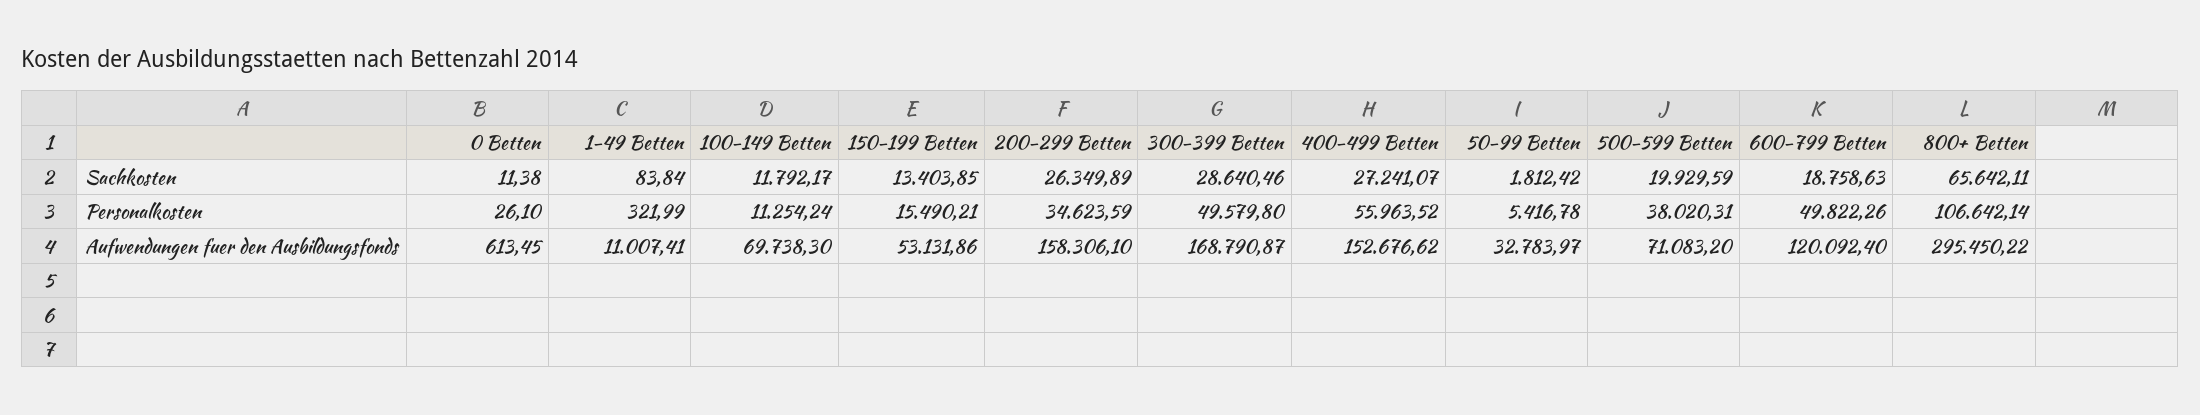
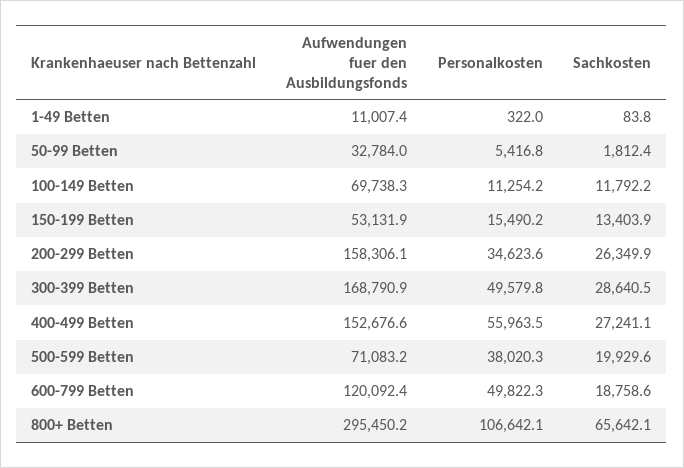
  {
-   "0 Betten": {
-     "Sachkosten": 11.38,
-     "Personalkosten": 26.1,
-     "Aufwendungen fuer den Ausbildungsfonds": 613.45
-   },
    "1-49 Betten": {
      "Sachkosten": 83.84,
      "Personalkosten": 321.99,
      "Aufwendungen fuer den Ausbildungsfonds": 11007.41
    },
    "100-149 Betten": {
      "Sachkosten": 11792.17,
      "Personalkosten": 11254.24,
      "Aufwendungen fuer den Ausbildungsfonds": 69738.3
    },
    "150-199 Betten": {
      "Sachkosten": 13403.85,
      "Personalkosten": 15490.21,
      "Aufwendungen fuer den Ausbildungsfonds": 53131.86
    },
    "200-299 Betten": {
      "Sachkosten": 26349.89,
      "Personalkosten": 34623.59,
      "Aufwendungen fuer den Ausbildungsfonds": 158306.1
    },
    "300-399 Betten": {
      "Sachkosten": 28640.46,
      "Personalkosten": 49579.8,
      "Aufwendungen fuer den Ausbildungsfonds": 168790.87
    },
    "400-499 Betten": {
      "Sachkosten": 27241.07,
      "Personalkosten": 55963.52,
      "Aufwendungen fuer den Ausbildungsfonds": 152676.62
    },
    "50-99 Betten": {
      "Sachkosten": 1812.42,
      "Personalkosten": 5416.78,
      "Aufwendungen fuer den Ausbildungsfonds": 32783.97
    },
    "500-599 Betten": {
      "Sachkosten": 19929.59,
      "Personalkosten": 38020.31,
      "Aufwendungen fuer den Ausbildungsfonds": 71083.2
    },
    "600-799 Betten": {
      "Sachkosten": 18758.63,
      "Personalkosten": 49822.26,
      "Aufwendungen fuer den Ausbildungsfonds": 120092.4
    },
    "800+ Betten": {
      "Sachkosten": 65642.11,
      "Personalkosten": 106642.14,
      "Aufwendungen fuer den Ausbildungsfonds": 295450.22
    }
  }

